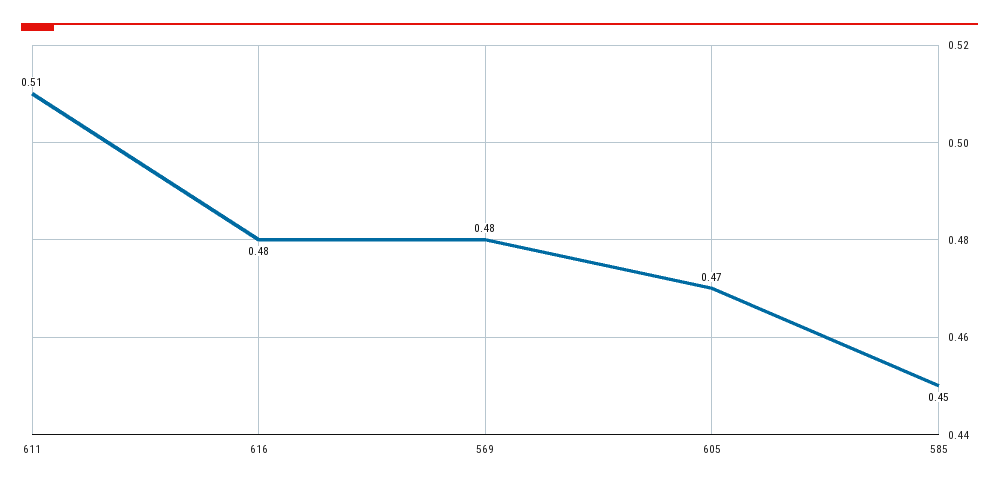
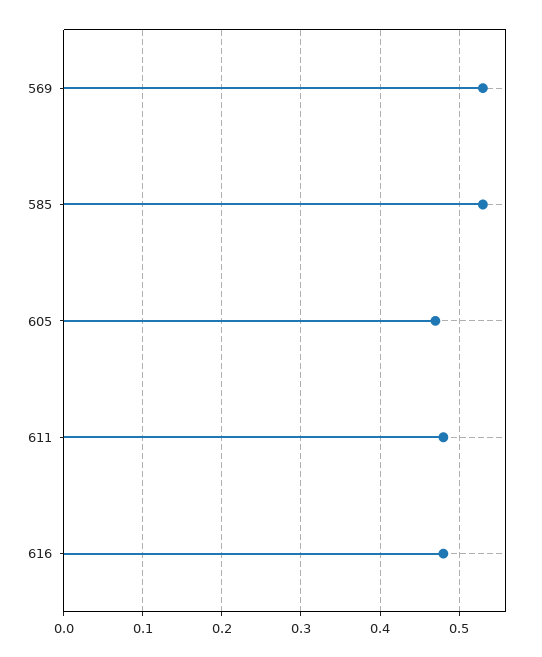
  {
-   "611": 0.51,
+   "611": 0.48,
    "616": 0.48,
-   "569": 0.48,
+   "569": 0.53,
    "605": 0.47,
-   "585": 0.45
+   "585": 0.53
  }

